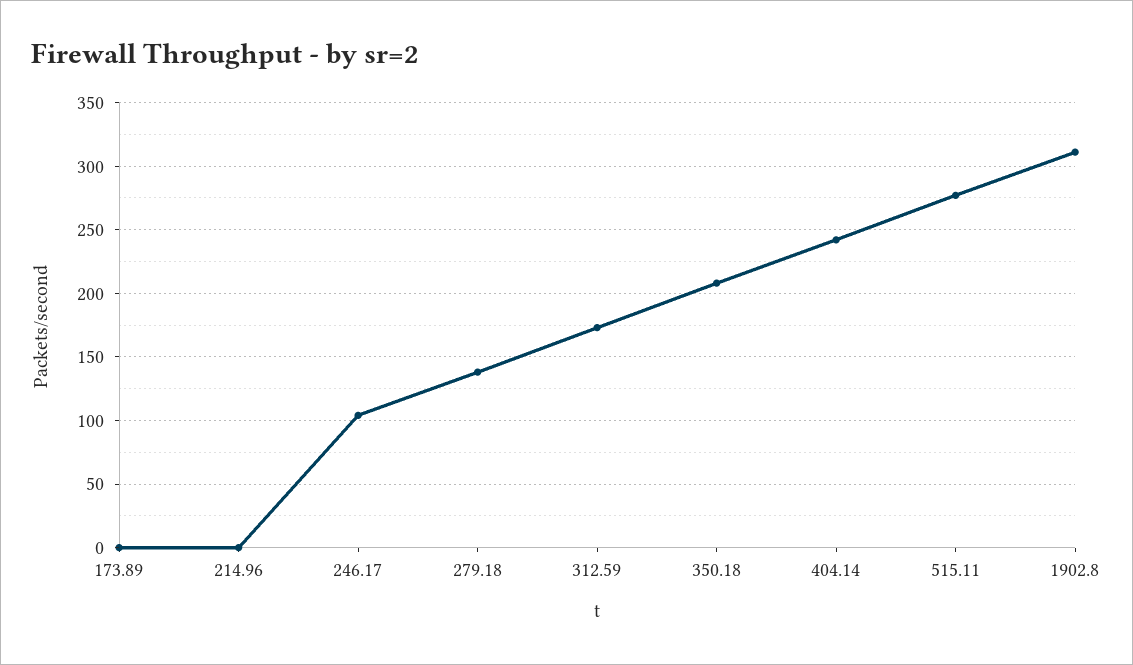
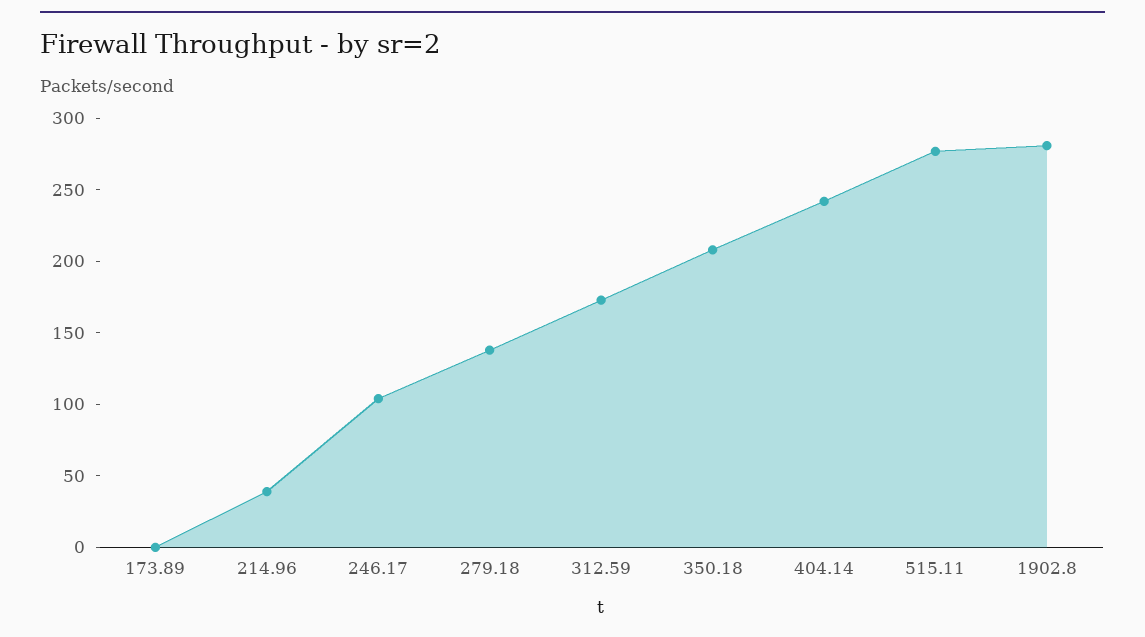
  {
    "173.89": 0,
-   "214.96": 0,
+   "214.96": 40,
    "246.17": 105,
    "279.18": 140,
    "312.59": 175,
    "350.18": 210,
    "404.14": 240,
    "515.11": 275,
-   "1902.8": 310
+   "1902.8": 280
  }

